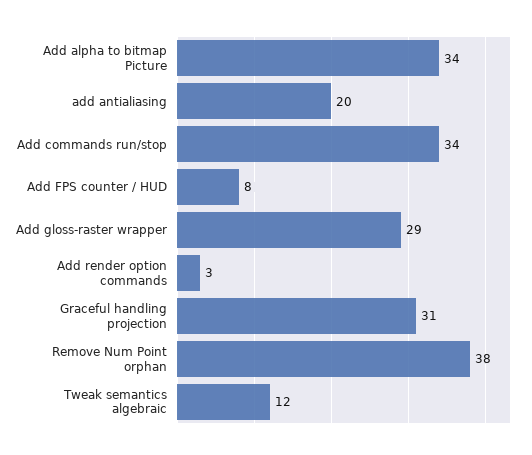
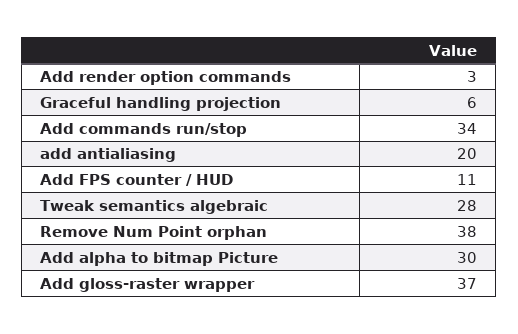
  {
-   "Add alpha to bitmap Picture": 34,
+   "Add alpha to bitmap Picture": 30,
    "add antialiasing": 20,
    "Add commands run/stop": 34,
-   "Add FPS counter / HUD": 8,
+   "Add FPS counter / HUD": 11,
-   "Add gloss-raster wrapper": 29,
+   "Add gloss-raster wrapper": 37,
    "Add render option commands": 3,
-   "Graceful handling projection": 31,
+   "Graceful handling projection": 6,
    "Remove Num Point orphan": 38,
-   "Tweak semantics algebraic": 12
+   "Tweak semantics algebraic": 28
  }

